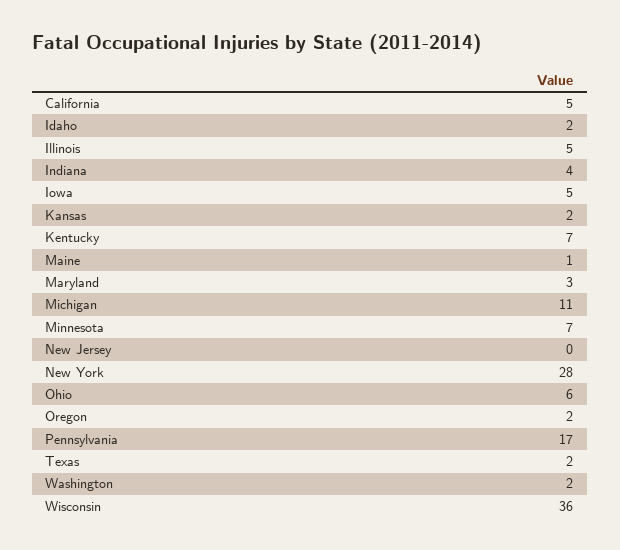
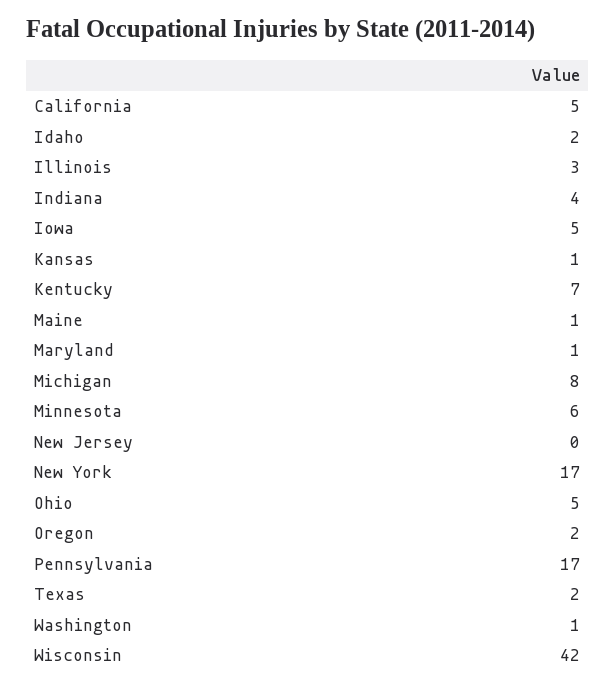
  {
    "California": 5,
    "Idaho": 2,
-   "Illinois": 5,
+   "Illinois": 3,
    "Indiana": 4,
    "Iowa": 5,
-   "Kansas": 2,
+   "Kansas": 1,
    "Kentucky": 7,
    "Maine": 1,
-   "Maryland": 3,
+   "Maryland": 1,
-   "Michigan": 11,
+   "Michigan": 8,
-   "Minnesota": 7,
+   "Minnesota": 6,
    "New Jersey": 0,
-   "New York": 28,
+   "New York": 17,
-   "Ohio": 6,
+   "Ohio": 5,
    "Oregon": 2,
    "Pennsylvania": 17,
    "Texas": 2,
-   "Washington": 2,
+   "Washington": 1,
-   "Wisconsin": 36
+   "Wisconsin": 42
  }

